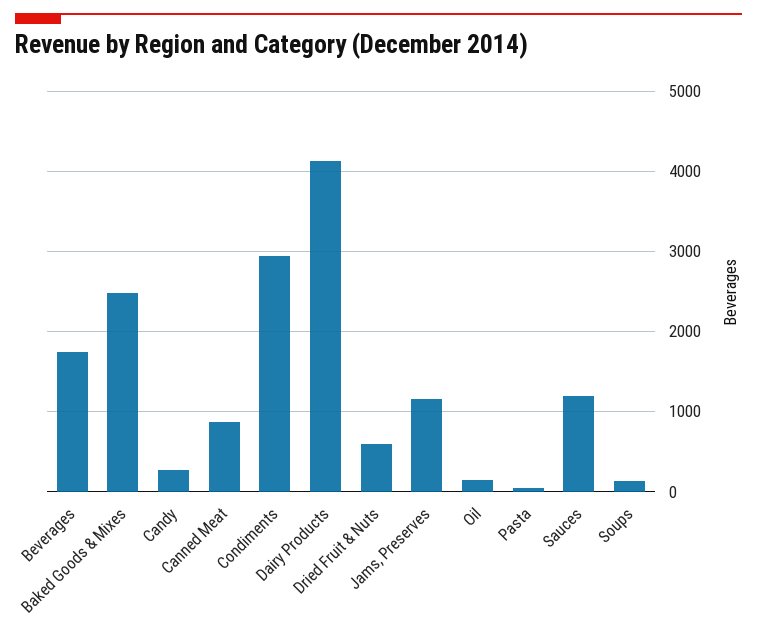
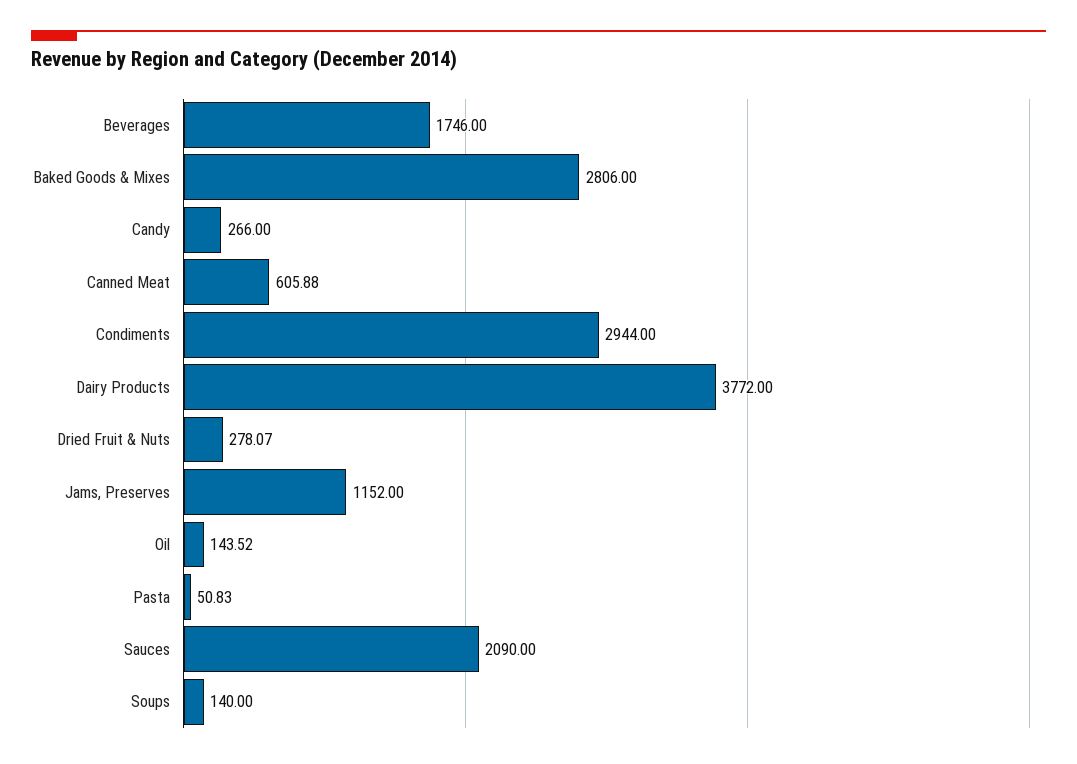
  {
    "Beverages": 1746,
-   "Baked Goods & Mixes": 2500,
+   "Baked Goods & Mixes": 2806,
    "Candy": 266,
-   "Canned Meat": 900,
+   "Canned Meat": 605.88,
    "Condiments": 2944,
-   "Dairy Products": 4100,
+   "Dairy Products": 3772,
-   "Dried Fruit & Nuts": 600,
+   "Dried Fruit & Nuts": 278.07,
    "Jams, Preserves": 1152,
    "Oil": 143.52,
    "Pasta": 50.83,
-   "Sauces": 1200,
+   "Sauces": 2090,
    "Soups": 140
  }

